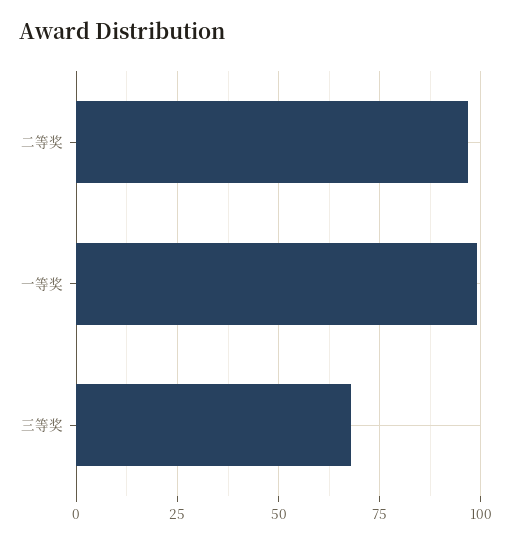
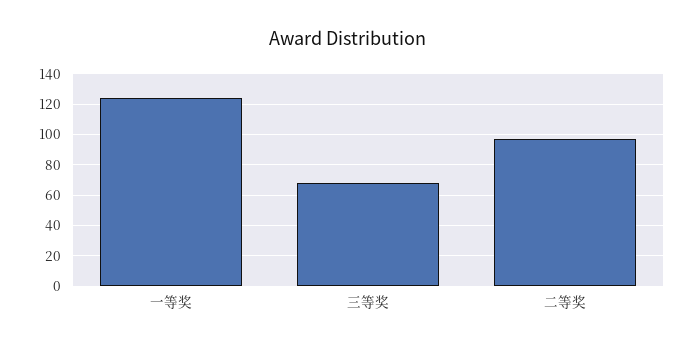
  {
    "二等奖": 95,
-   "一等奖": 100,
+   "一等奖": 125,
    "三等奖": 70
  }

